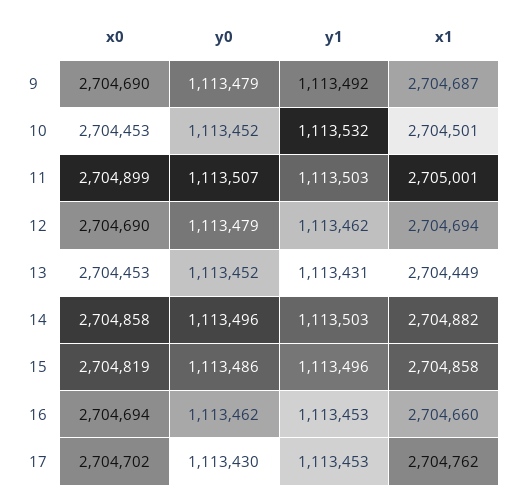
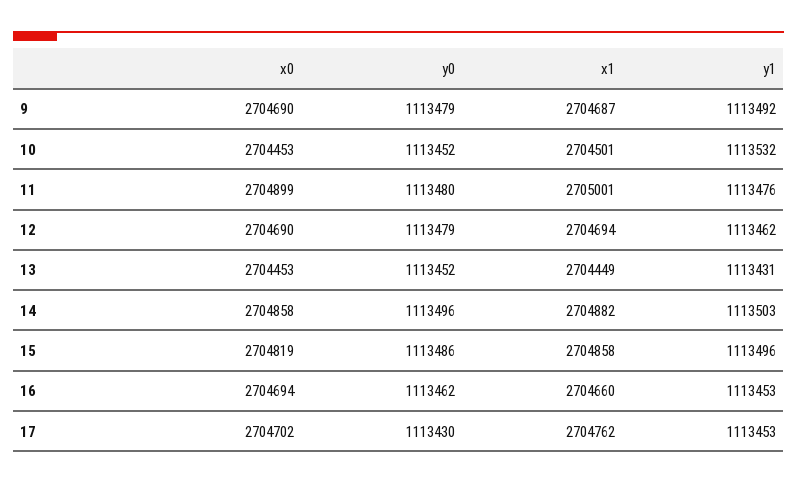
  {
    "x0": {
      "9": 2704690,
      "10": 2704453,
      "11": 2704899,
      "12": 2704690,
      "13": 2704453,
      "14": 2704858,
      "15": 2704819,
      "16": 2704694,
      "17": 2704702
    },
    "y0": {
      "9": 1113479,
      "10": 1113452,
-     "11": 1113507,
+     "11": 1113480,
      "12": 1113479,
      "13": 1113452,
      "14": 1113496,
      "15": 1113486,
      "16": 1113462,
      "17": 1113430
    },
    "y1": {
      "9": 1113492,
      "10": 1113532,
-     "11": 1113503,
+     "11": 1113476,
      "12": 1113462,
      "13": 1113431,
      "14": 1113503,
      "15": 1113496,
      "16": 1113453,
      "17": 1113453
    },
    "x1": {
      "9": 2704687,
      "10": 2704501,
      "11": 2705001,
      "12": 2704694,
      "13": 2704449,
      "14": 2704882,
      "15": 2704858,
      "16": 2704660,
      "17": 2704762
    }
  }

